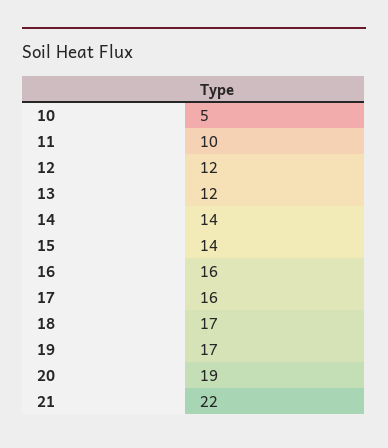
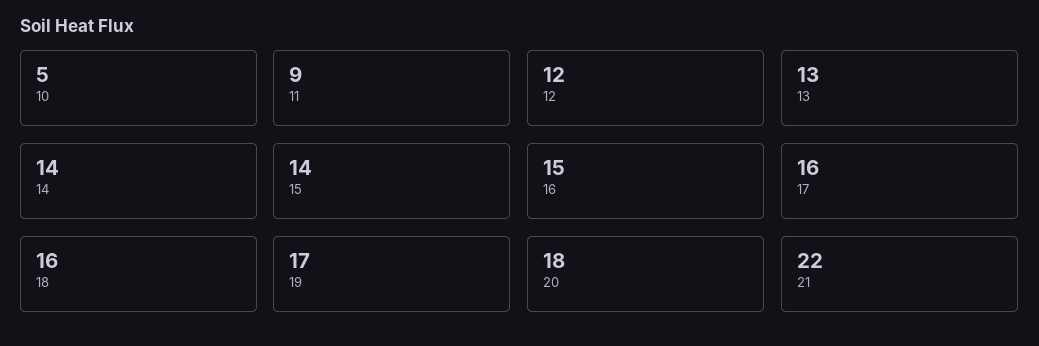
  {
    "10": 5,
-   "11": 10,
+   "11": 9,
    "12": 12,
-   "13": 12,
+   "13": 13,
    "14": 14,
    "15": 14,
-   "16": 16,
+   "16": 15,
    "17": 16,
-   "18": 17,
+   "18": 16,
    "19": 17,
-   "20": 19,
+   "20": 18,
    "21": 22
  }

